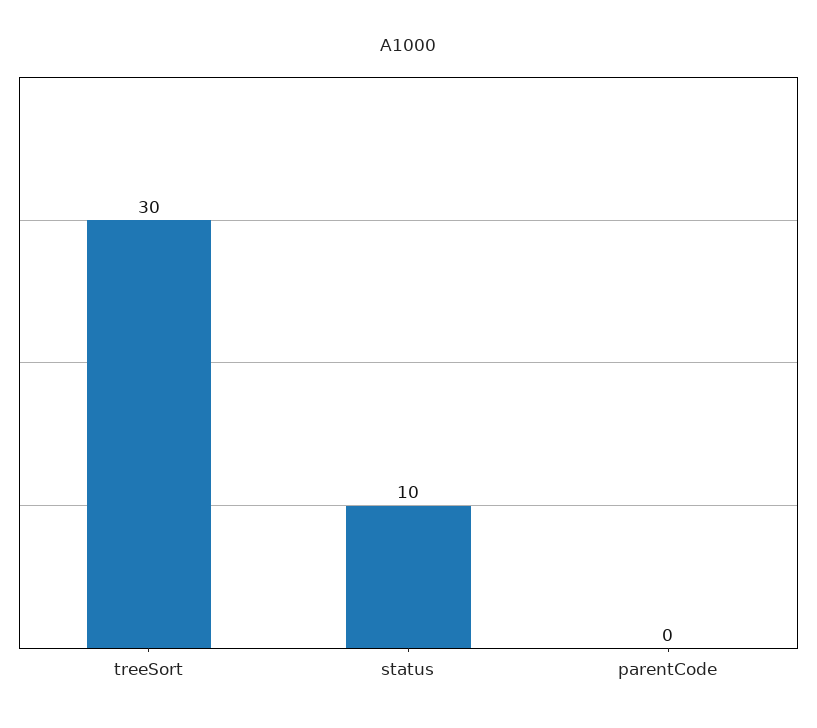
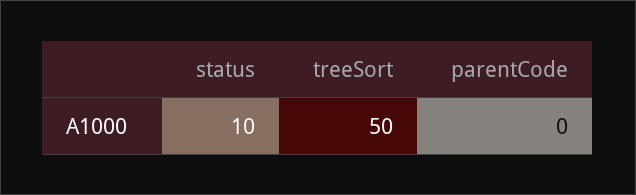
  {
-   "treeSort": 30,
+   "treeSort": 50,
    "status": 10,
    "parentCode": 0
  }

